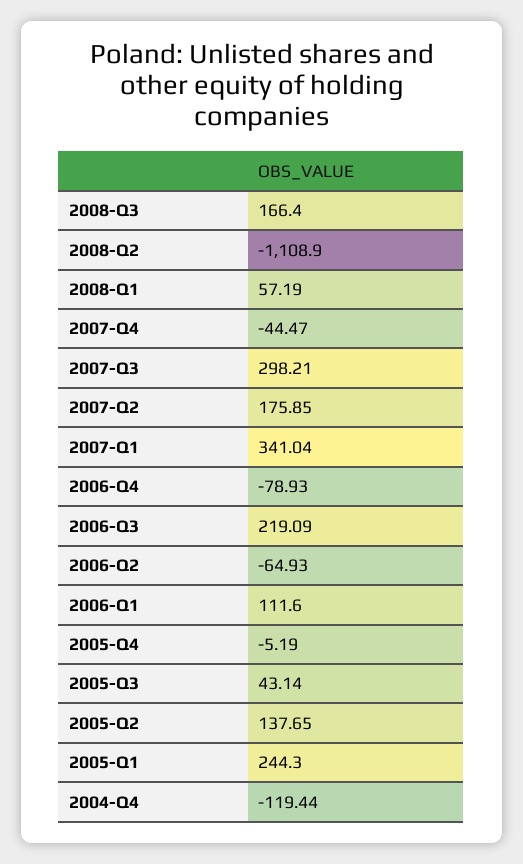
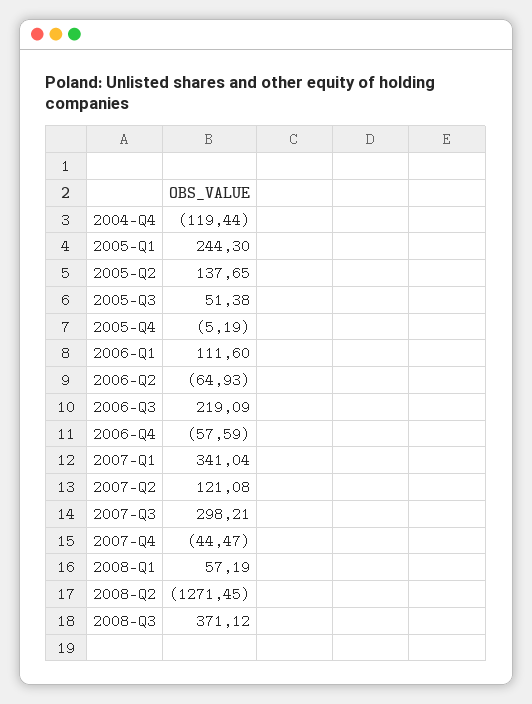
  {
-   "2008-Q3": 166.4,
+   "2008-Q3": 371.12,
-   "2008-Q2": -1108.9,
+   "2008-Q2": -1271.45,
    "2008-Q1": 57.19,
    "2007-Q4": -44.47,
    "2007-Q3": 298.21,
-   "2007-Q2": 175.85,
+   "2007-Q2": 121.08,
    "2007-Q1": 341.04,
-   "2006-Q4": -78.93,
+   "2006-Q4": -57.59,
    "2006-Q3": 219.09,
    "2006-Q2": -64.93,
    "2006-Q1": 111.6,
    "2005-Q4": -5.19,
-   "2005-Q3": 43.14,
+   "2005-Q3": 51.38,
    "2005-Q2": 137.65,
    "2005-Q1": 244.3,
    "2004-Q4": -119.44
  }

